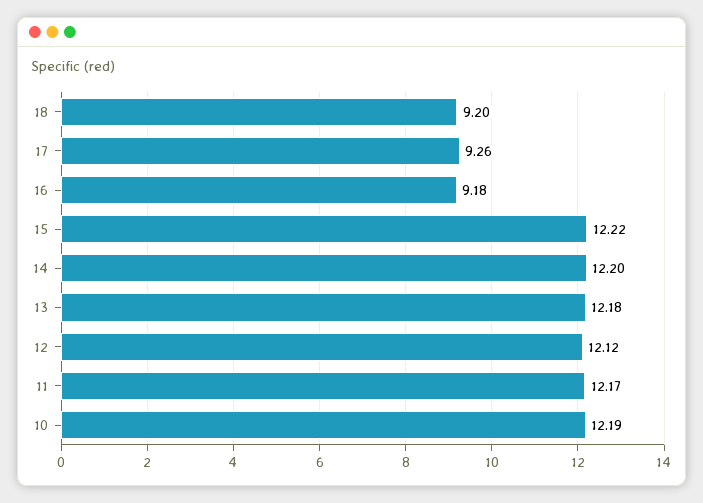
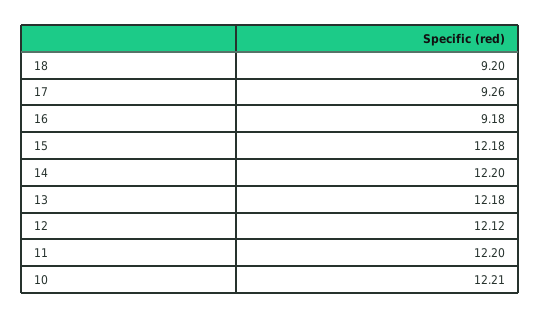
  {
    "18": 9.2,
    "17": 9.26,
    "16": 9.18,
-   "15": 12.22,
+   "15": 12.18,
    "14": 12.2,
    "13": 12.18,
    "12": 12.12,
-   "11": 12.17,
+   "11": 12.2,
-   "10": 12.19
+   "10": 12.21
  }

